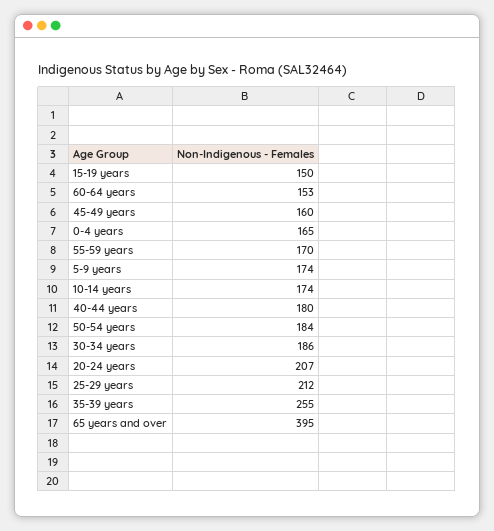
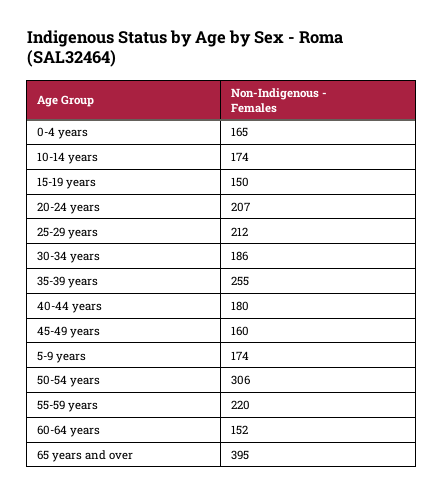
  {
    "15-19 years": 150,
-   "60-64 years": 153,
+   "60-64 years": 152,
    "45-49 years": 160,
    "0-4 years": 165,
-   "55-59 years": 170,
+   "55-59 years": 220,
    "5-9 years": 174,
    "10-14 years": 174,
    "40-44 years": 180,
-   "50-54 years": 184,
+   "50-54 years": 306,
    "30-34 years": 186,
    "20-24 years": 207,
    "25-29 years": 212,
    "35-39 years": 255,
    "65 years and over": 395
  }

